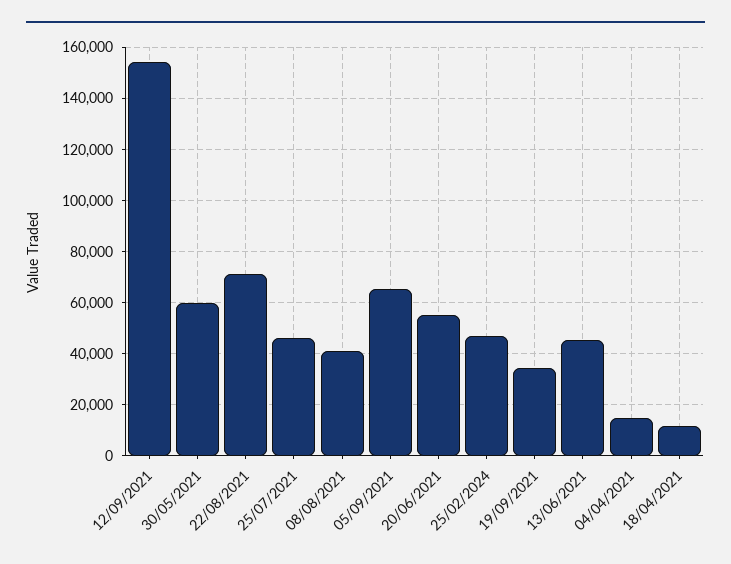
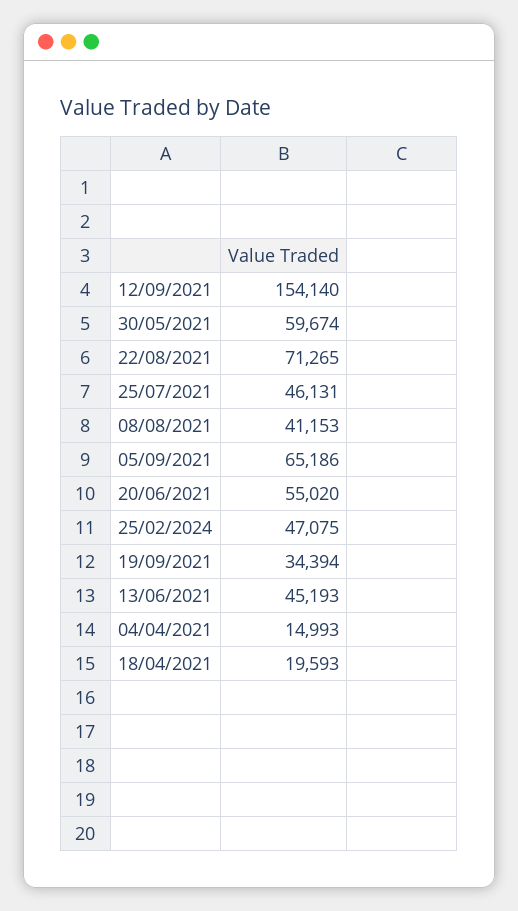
  {
    "12/09/2021": 154140,
    "30/05/2021": 59674,
    "22/08/2021": 71265,
    "25/07/2021": 46131,
    "08/08/2021": 41153,
    "05/09/2021": 65186,
    "20/06/2021": 55020,
    "25/02/2024": 47075,
    "19/09/2021": 34394,
    "13/06/2021": 45193,
    "04/04/2021": 14993,
-   "18/04/2021": 12500
+   "18/04/2021": 19593
  }

